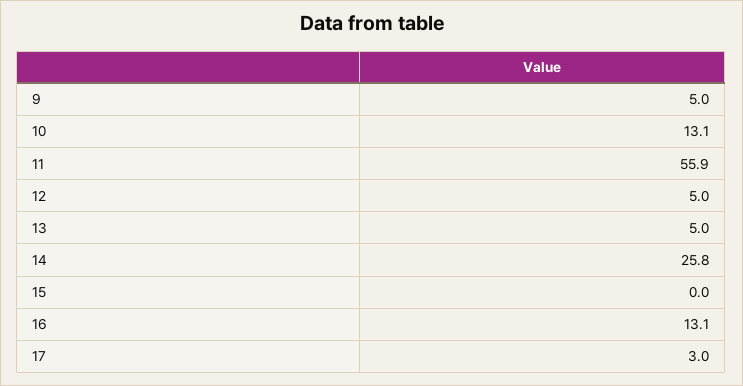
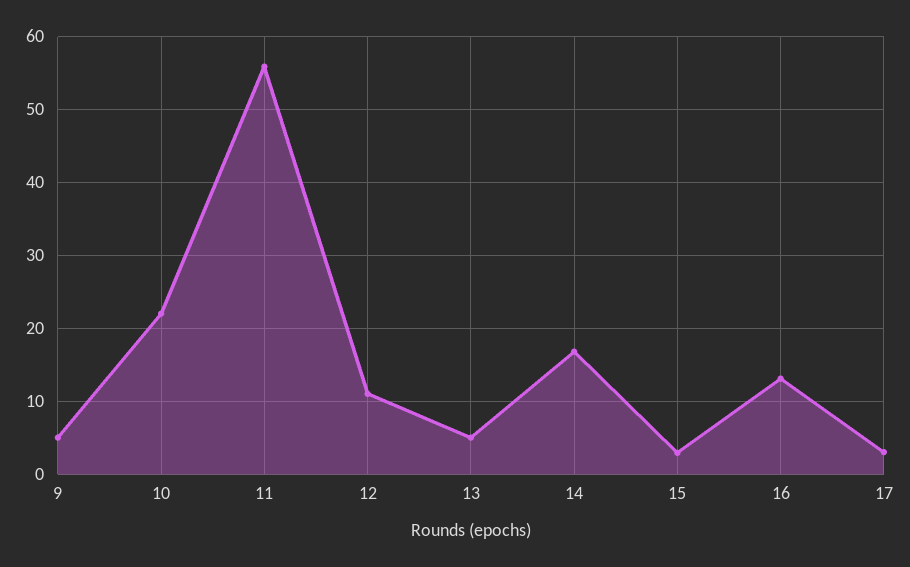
  {
    "9": 5,
-   "10": 13.1,
+   "10": 22,
    "11": 55.9,
-   "12": 5,
+   "12": 11,
    "13": 5,
-   "14": 25.8,
+   "14": 17,
-   "15": 0,
+   "15": 3,
    "16": 13.1,
    "17": 3
  }

